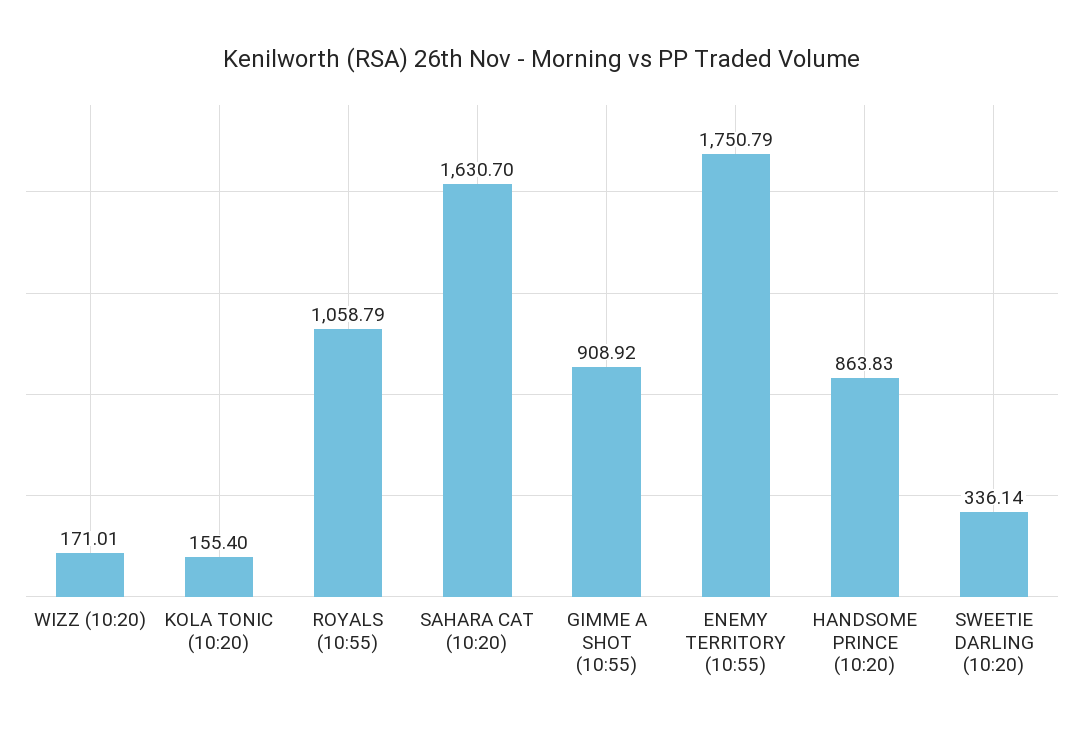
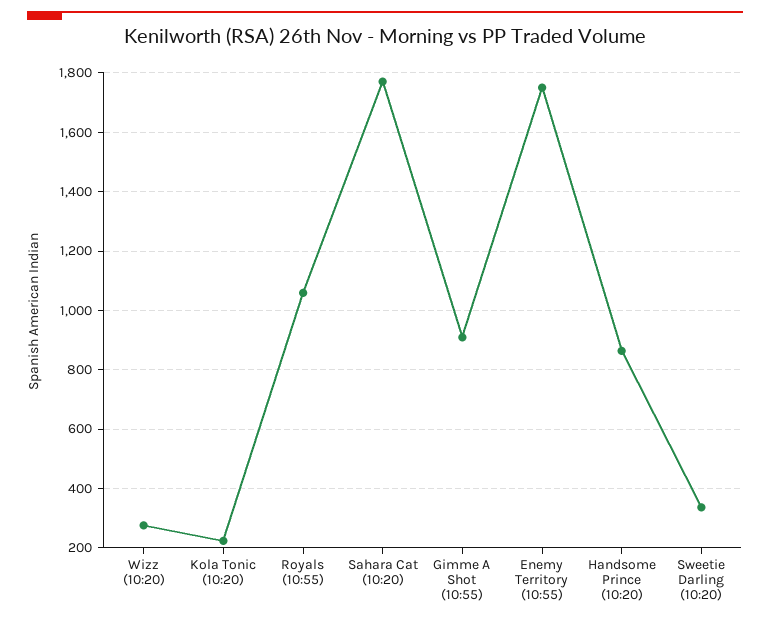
  {
-   "WIZZ (10:20)": 171.01,
+   "WIZZ (10:20)": 275,
-   "KOLA TONIC (10:20)": 155.4,
+   "KOLA TONIC (10:20)": 225,
    "ROYALS (10:55)": 1058.79,
-   "SAHARA CAT (10:20)": 1630.7,
+   "SAHARA CAT (10:20)": 1775,
    "GIMME A SHOT (10:55)": 908.92,
    "ENEMY TERRITORY (10:55)": 1750.79,
    "HANDSOME PRINCE (10:20)": 863.83,
    "SWEETIE DARLING (10:20)": 336.14
  }

